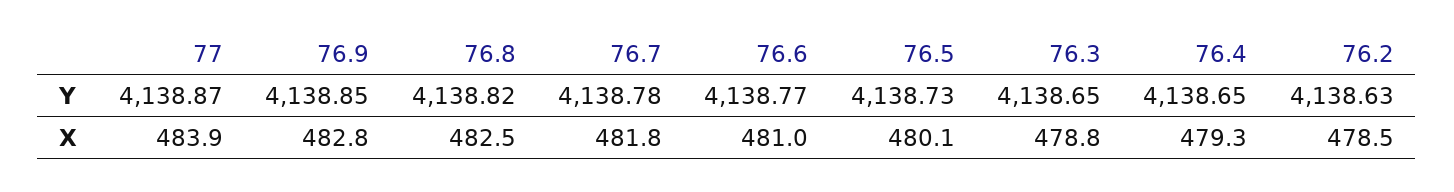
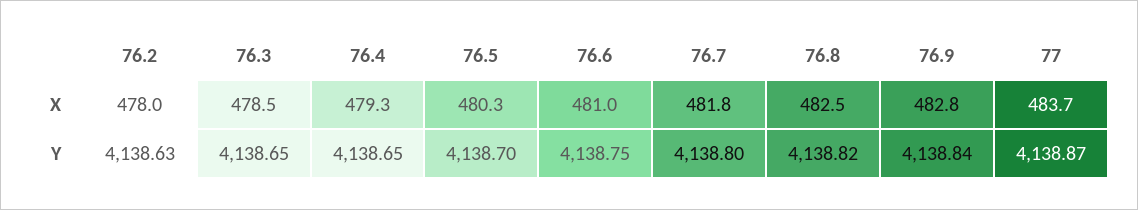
  {
    "77": {
      "Y": 4138.87,
-     "X": 483.9
+     "X": 483.7
    },
    "76.9": {
-     "Y": 4138.85,
+     "Y": 4138.84,
      "X": 482.8
    },
    "76.8": {
      "Y": 4138.82,
      "X": 482.5
    },
    "76.7": {
-     "Y": 4138.78,
+     "Y": 4138.8,
      "X": 481.8
    },
    "76.6": {
-     "Y": 4138.77,
+     "Y": 4138.75,
      "X": 481
    },
    "76.5": {
-     "Y": 4138.73,
+     "Y": 4138.7,
-     "X": 480.1
+     "X": 480.3
    },
    "76.3": {
      "Y": 4138.65,
-     "X": 478.8
+     "X": 478.5
    },
    "76.4": {
      "Y": 4138.65,
      "X": 479.3
    },
    "76.2": {
      "Y": 4138.63,
-     "X": 478.5
+     "X": 478
    }
  }

